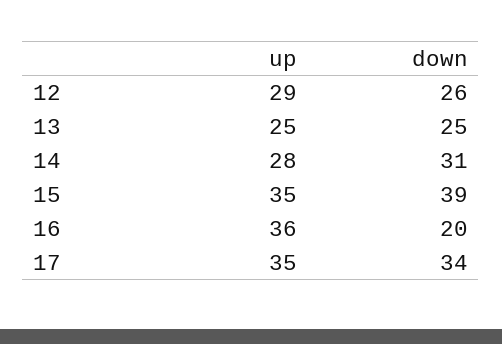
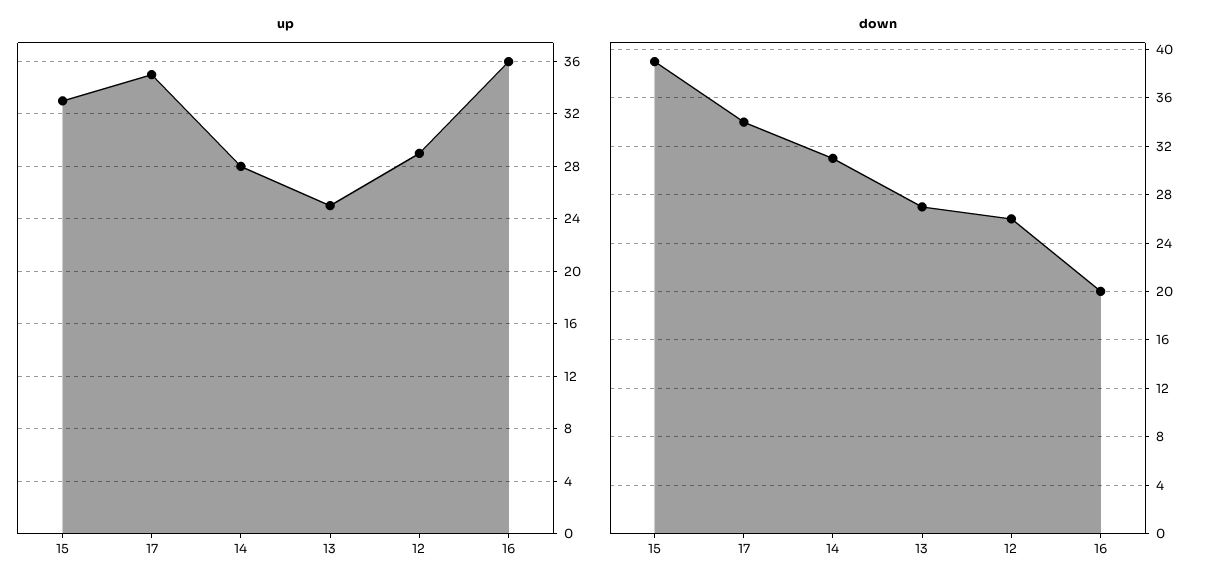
  {
    "up": {
      "12": 29,
      "13": 25,
      "14": 28,
-     "15": 35,
+     "15": 33,
      "16": 36,
      "17": 35
    },
    "down": {
      "12": 26,
-     "13": 25,
+     "13": 27,
      "14": 31,
      "15": 39,
      "16": 20,
      "17": 34
    }
  }

